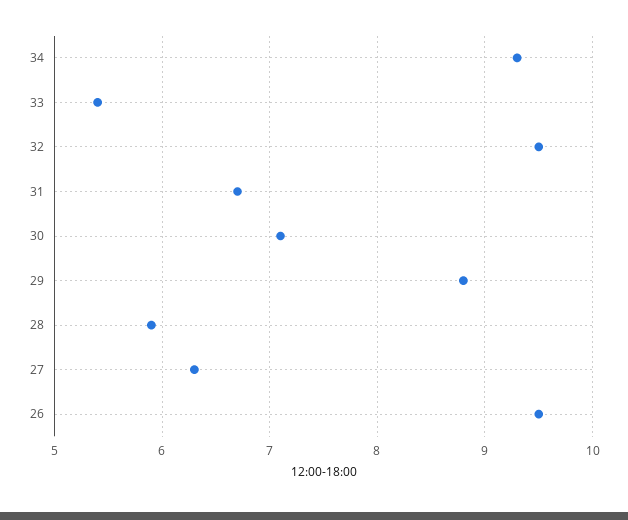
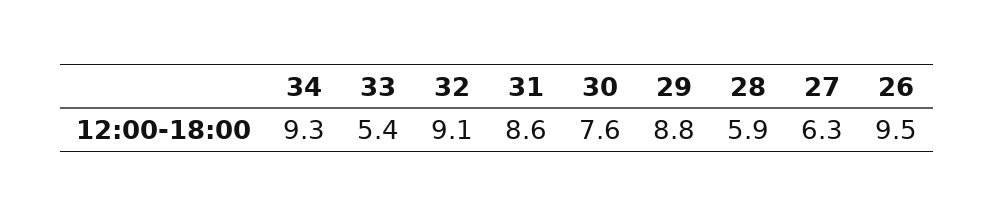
  {
    "34": 9.3,
    "33": 5.4,
-   "32": 9.5,
+   "32": 9.1,
-   "31": 6.7,
+   "31": 8.6,
-   "30": 7.1,
+   "30": 7.6,
    "29": 8.8,
    "28": 5.9,
    "27": 6.3,
    "26": 9.5
  }

